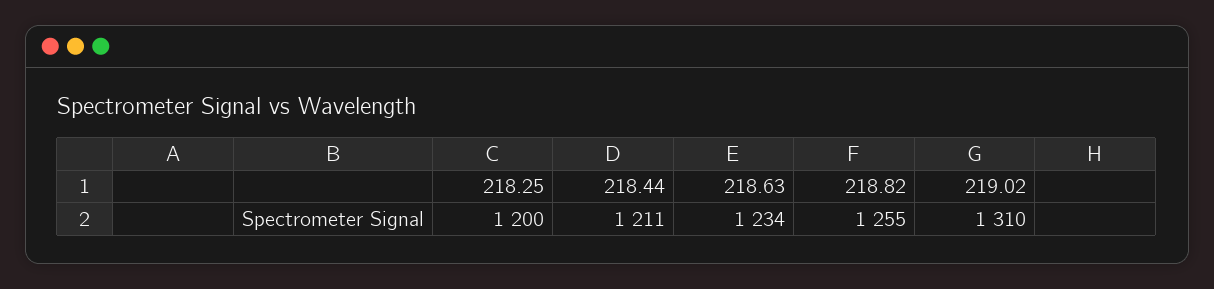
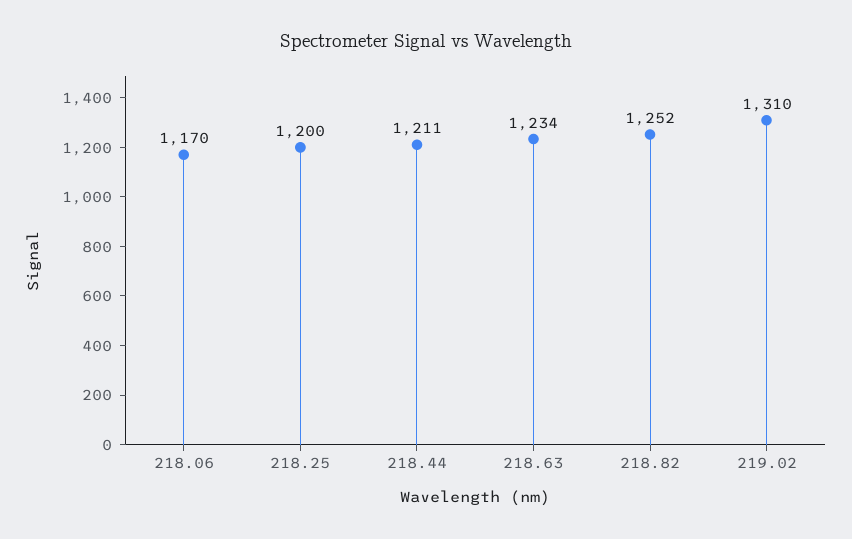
  {
    "218.25": 1200,
    "218.44": 1211,
    "218.63": 1234,
-   "218.82": 1255,
+   "218.82": 1252,
-   "219.02": 1310
+   "219.02": 1310,
+   "218.06": 1170
  }

